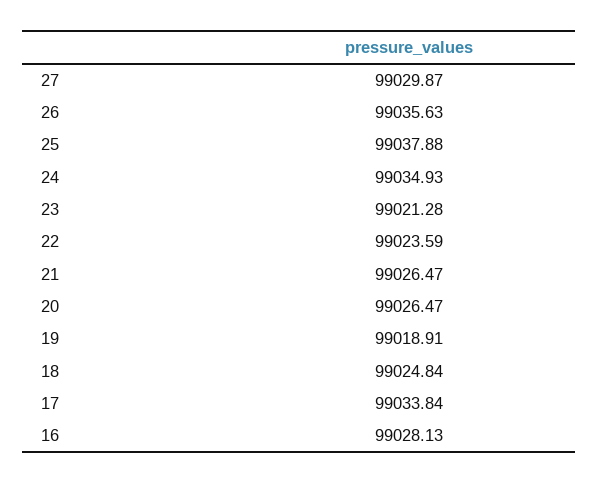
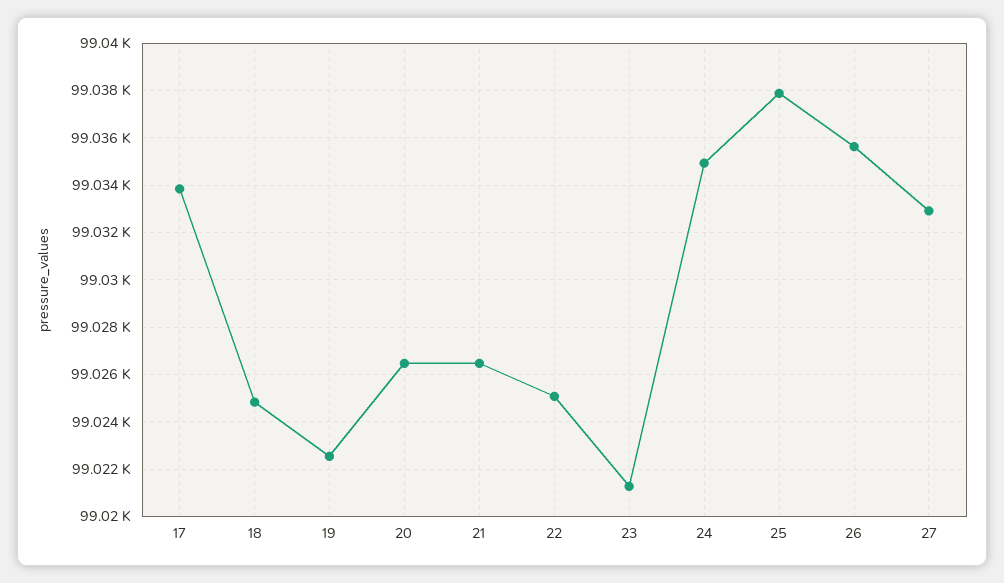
  {
-   "27": 99029.87,
+   "27": 99033,
    "26": 99035.63,
    "25": 99037.88,
    "24": 99034.93,
    "23": 99021.28,
-   "22": 99023.59,
+   "22": 99025,
    "21": 99026.47,
    "20": 99026.47,
-   "19": 99018.91,
+   "19": 99022.5,
    "18": 99024.84,
-   "17": 99033.84,
+   "17": 99033.84
-   "16": 99028.13
  }

